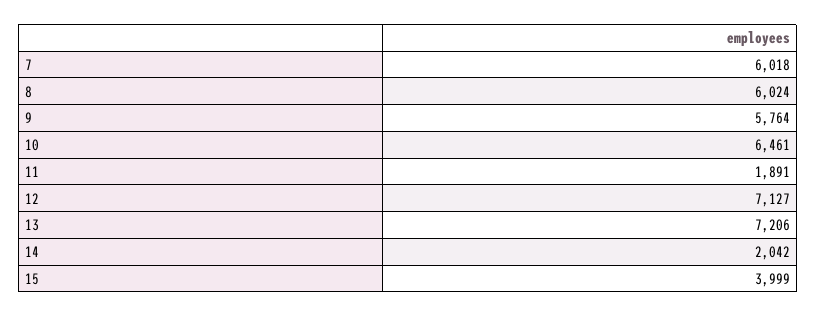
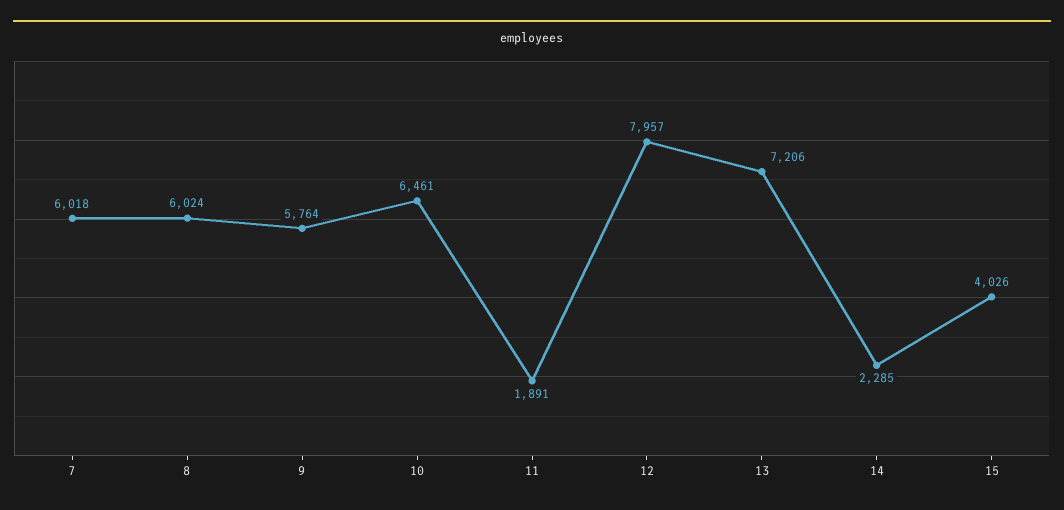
  {
    "7": 6018,
    "8": 6024,
    "9": 5764,
    "10": 6461,
    "11": 1891,
-   "12": 7127,
+   "12": 7957,
    "13": 7206,
-   "14": 2042,
+   "14": 2285,
-   "15": 3999
+   "15": 4026
  }

